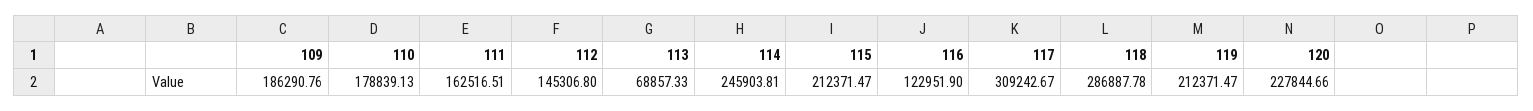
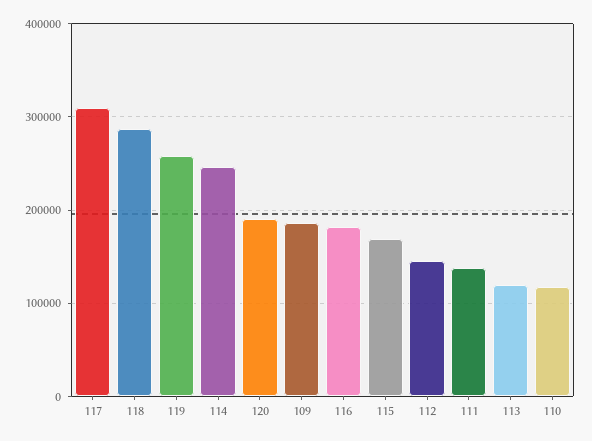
  {
    "109": 186290.76,
-   "110": 178839.13,
+   "110": 120000,
-   "111": 162516.51,
+   "111": 140000,
    "112": 145306.8,
-   "113": 68857.33,
+   "113": 120000,
    "114": 245903.81,
-   "115": 212371.47,
+   "115": 170000,
-   "116": 122951.9,
+   "116": 180000,
    "117": 309242.67,
    "118": 286887.78,
-   "119": 212371.47,
+   "119": 260000,
-   "120": 227844.66
+   "120": 190000
  }

